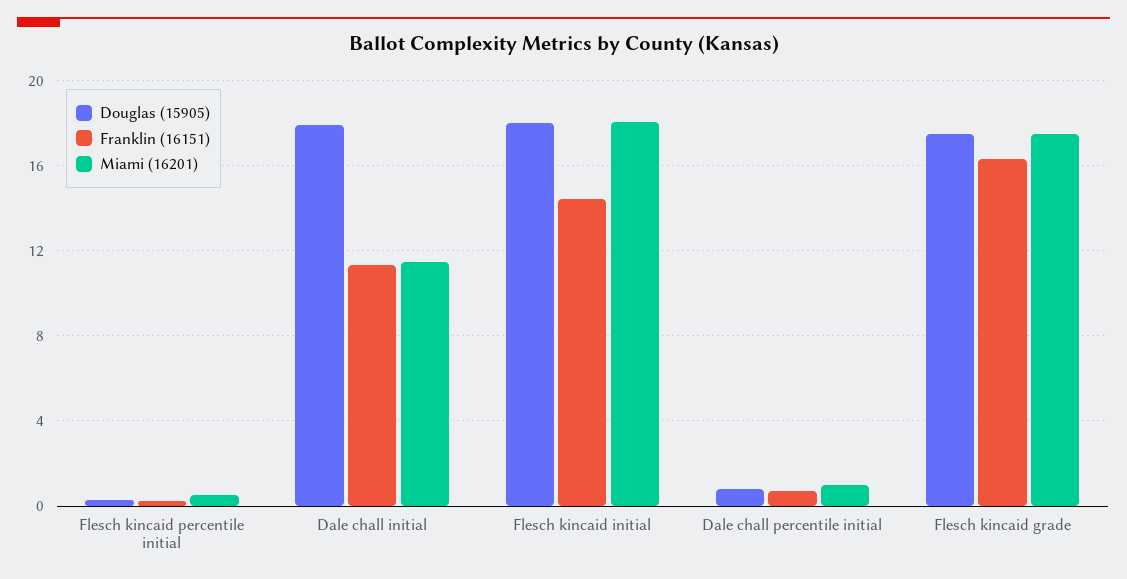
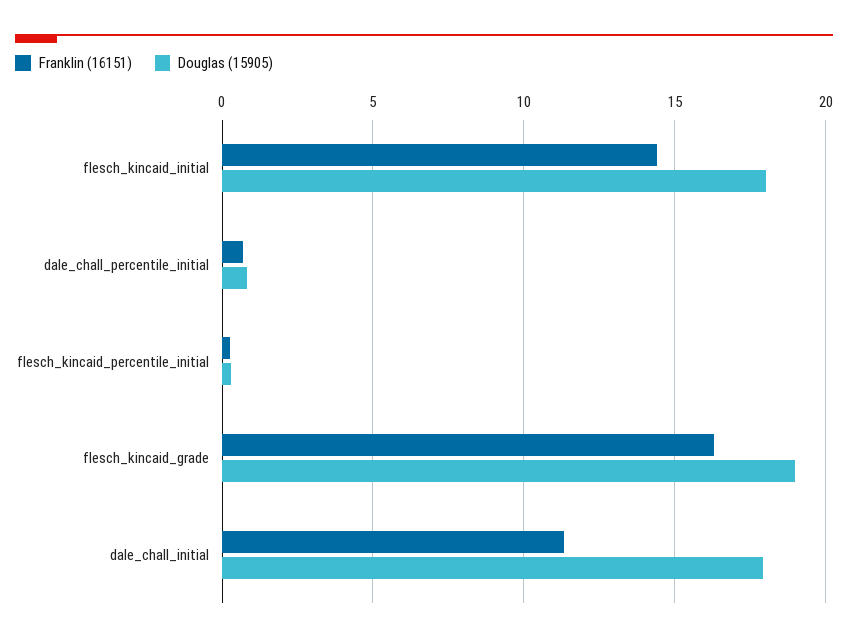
  {
    "Douglas (15905)": {
      "Flesch kincaid percentile initial": 0.5,
      "Dale chall initial": 18,
      "Flesch kincaid initial": 18,
      "Dale chall percentile initial": 1,
-     "Flesch kincaid grade": 17.5
+     "Flesch kincaid grade": 19
    },
    "Franklin (16151)": {
      "Flesch kincaid percentile initial": 0.5,
      "Dale chall initial": 11.5,
      "Flesch kincaid initial": 14.5,
      "Dale chall percentile initial": 0.5,
      "Flesch kincaid grade": 16.5
-   },
+   }
-   "Miami (16201)": {
-     "Flesch kincaid percentile initial": 0.5,
-     "Dale chall initial": 11.5,
-     "Flesch kincaid initial": 18,
-     "Dale chall percentile initial": 1,
-     "Flesch kincaid grade": 17.5
-   }
  }

